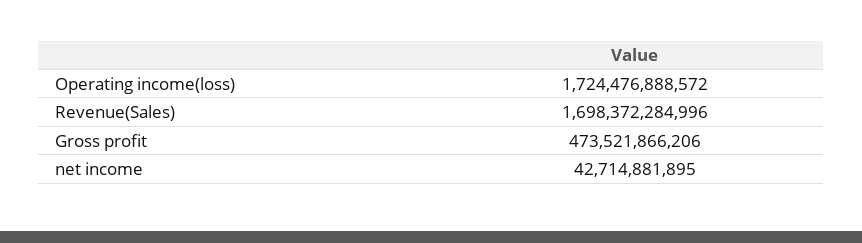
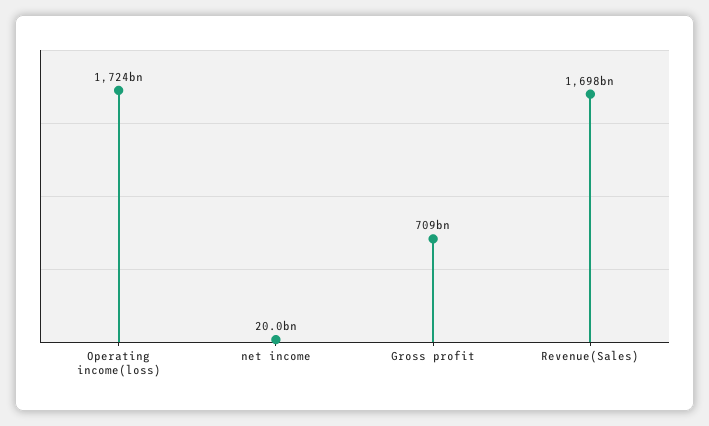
  {
    "Operating income(loss)": 1724476888572,
    "Revenue(Sales)": 1698372284996,
-   "Gross profit": 473521866206,
+   "Gross profit": 709000000000,
-   "net income": 42714881895
+   "net income": 20000000000
  }

